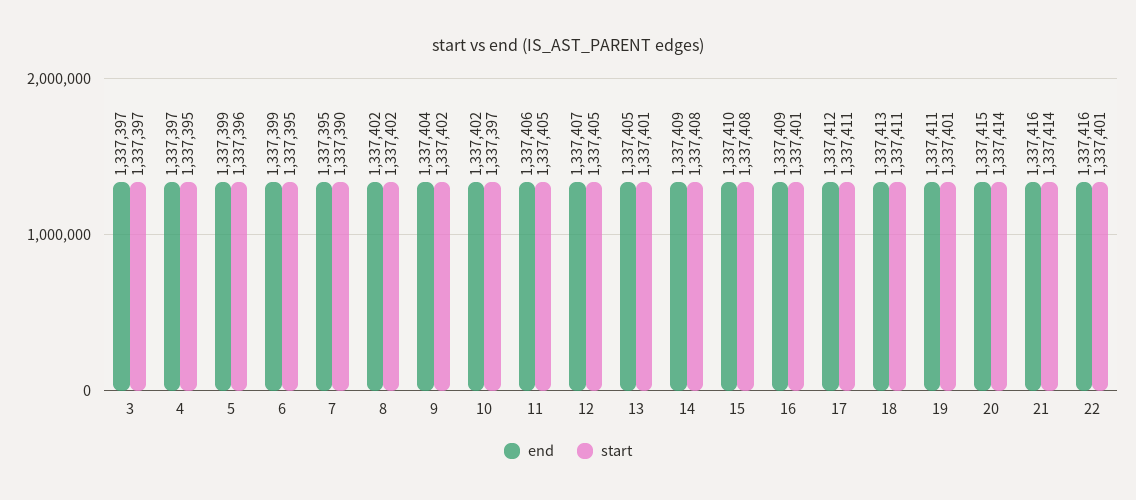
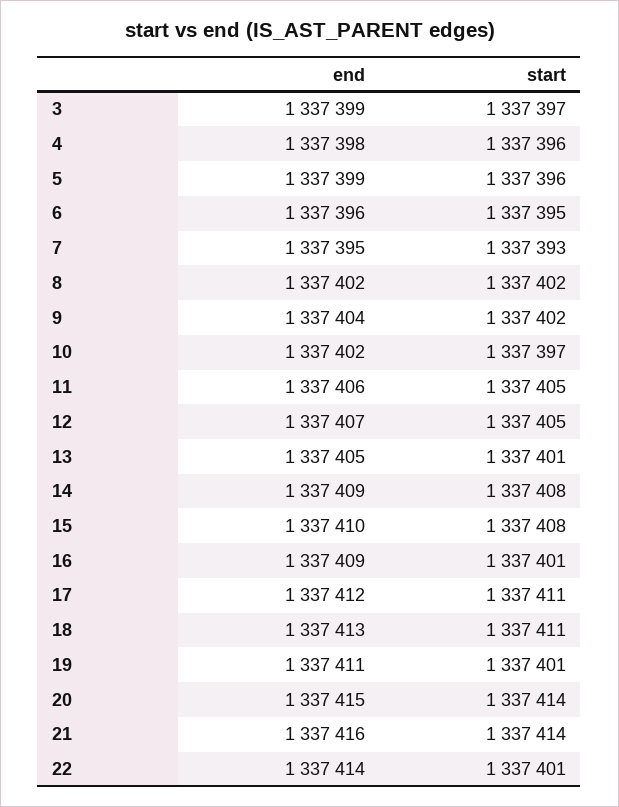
  {
    "end": {
-     "3": 1337397,
+     "3": 1337399,
-     "4": 1337397,
+     "4": 1337398,
      "5": 1337399,
-     "6": 1337399,
+     "6": 1337396,
      "7": 1337395,
      "8": 1337402,
      "9": 1337404,
      "10": 1337402,
      "11": 1337406,
      "12": 1337407,
      "13": 1337405,
      "14": 1337409,
      "15": 1337410,
      "16": 1337409,
      "17": 1337412,
      "18": 1337413,
      "19": 1337411,
      "20": 1337415,
      "21": 1337416,
-     "22": 1337416
+     "22": 1337414
    },
    "start": {
      "3": 1337397,
-     "4": 1337395,
+     "4": 1337396,
      "5": 1337396,
      "6": 1337395,
-     "7": 1337390,
+     "7": 1337393,
      "8": 1337402,
      "9": 1337402,
      "10": 1337397,
      "11": 1337405,
      "12": 1337405,
      "13": 1337401,
      "14": 1337408,
      "15": 1337408,
      "16": 1337401,
      "17": 1337411,
      "18": 1337411,
      "19": 1337401,
      "20": 1337414,
      "21": 1337414,
      "22": 1337401
    }
  }

